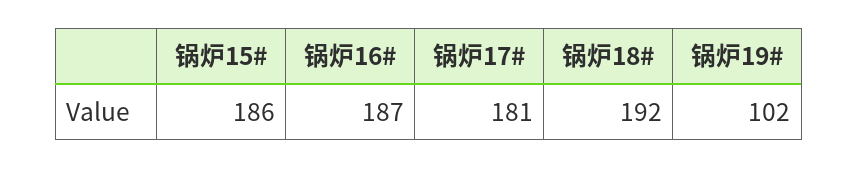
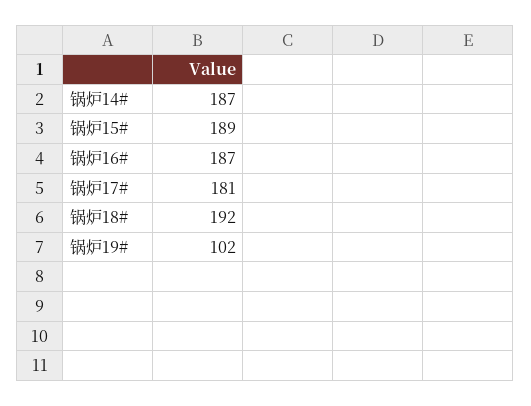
  {
-   "锅炉15#": 186,
+   "锅炉15#": 189,
    "锅炉16#": 187,
    "锅炉17#": 181,
    "锅炉18#": 192,
-   "锅炉19#": 102
+   "锅炉19#": 102,
+   "锅炉14#": 187
  }

